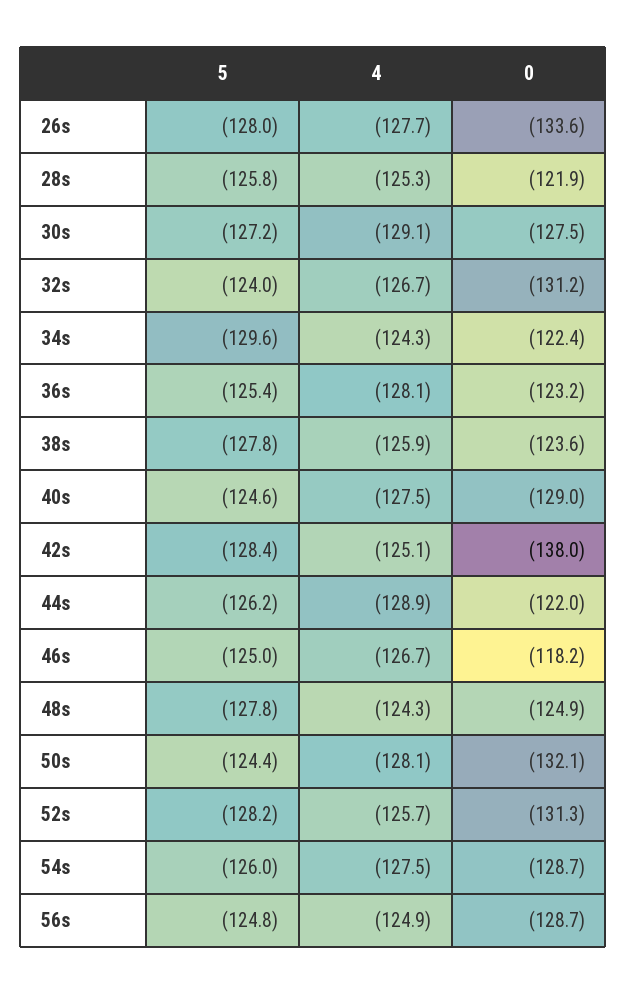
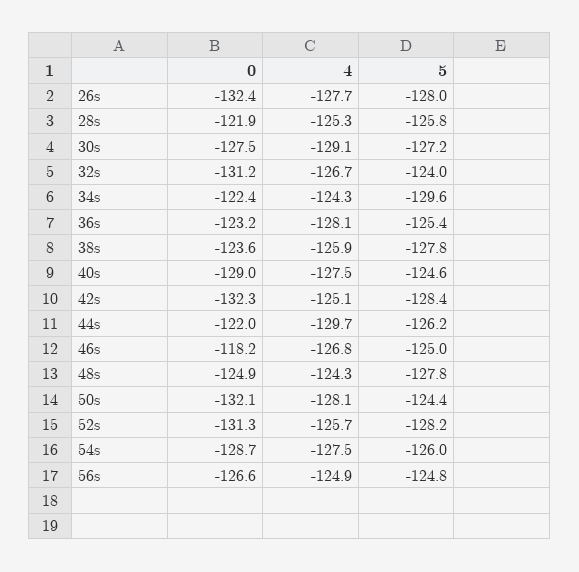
  {
    "5": {
      "26s": -128,
      "28s": -125.8,
      "30s": -127.2,
      "32s": -124,
      "34s": -129.6,
      "36s": -125.4,
      "38s": -127.8,
      "40s": -124.6,
      "42s": -128.4,
      "44s": -126.2,
      "46s": -125,
      "48s": -127.8,
      "50s": -124.4,
      "52s": -128.2,
      "54s": -126,
      "56s": -124.8
    },
    "4": {
      "26s": -127.7,
      "28s": -125.3,
      "30s": -129.1,
      "32s": -126.7,
      "34s": -124.3,
      "36s": -128.1,
      "38s": -125.9,
      "40s": -127.5,
      "42s": -125.1,
-     "44s": -128.9,
+     "44s": -129.7,
-     "46s": -126.7,
+     "46s": -126.8,
      "48s": -124.3,
      "50s": -128.1,
      "52s": -125.7,
      "54s": -127.5,
      "56s": -124.9
    },
    "0": {
-     "26s": -133.6,
+     "26s": -132.4,
      "28s": -121.9,
      "30s": -127.5,
      "32s": -131.2,
      "34s": -122.4,
      "36s": -123.2,
      "38s": -123.6,
      "40s": -129,
-     "42s": -138,
+     "42s": -132.3,
      "44s": -122,
      "46s": -118.2,
      "48s": -124.9,
      "50s": -132.1,
      "52s": -131.3,
      "54s": -128.7,
-     "56s": -128.7
+     "56s": -126.6
    }
  }

